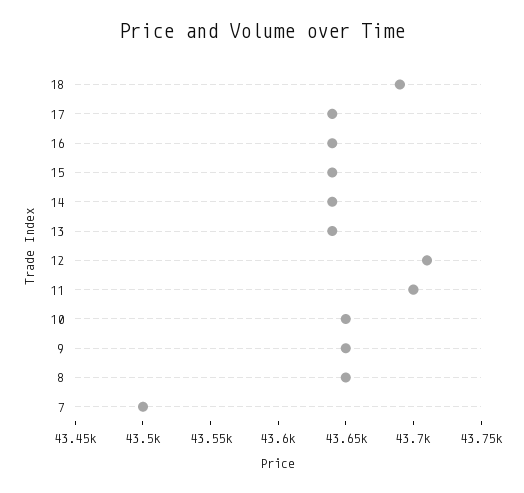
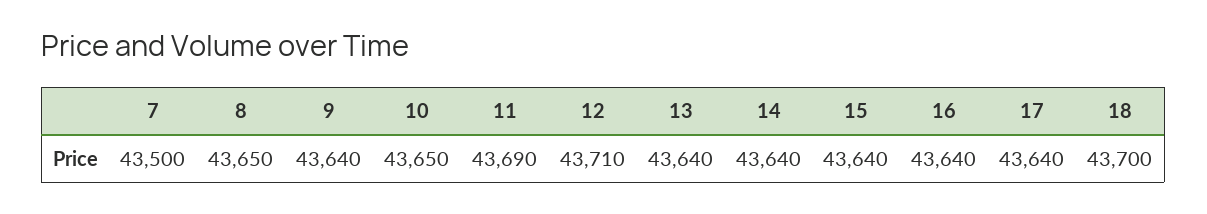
  {
-   "18": 43690,
+   "18": 43700,
    "17": 43640,
    "16": 43640,
    "15": 43640,
    "14": 43640,
    "13": 43640,
    "12": 43710,
-   "11": 43700,
+   "11": 43690,
    "10": 43650,
-   "9": 43650,
+   "9": 43640,
    "8": 43650,
    "7": 43500
  }

